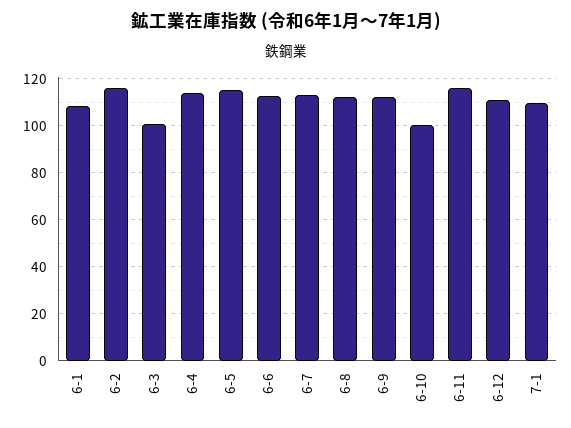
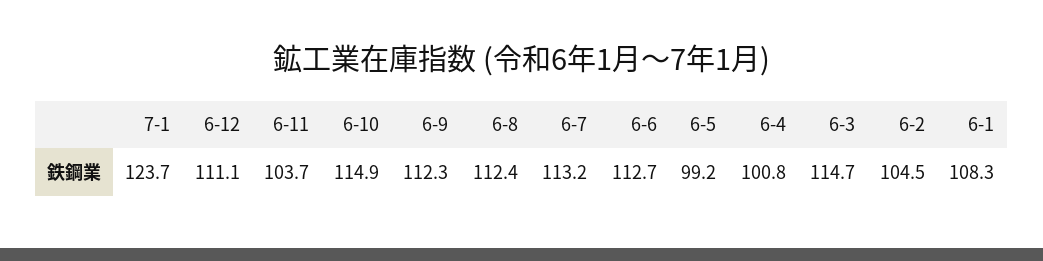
  {
    "6-1": 108.3,
-   "6-2": 115,
+   "6-2": 104.5,
-   "6-3": 100,
+   "6-3": 114.7,
-   "6-4": 115,
+   "6-4": 100.8,
-   "6-5": 115,
+   "6-5": 99.2,
    "6-6": 112.7,
    "6-7": 113.2,
    "6-8": 112.4,
    "6-9": 112.3,
-   "6-10": 100,
+   "6-10": 114.9,
-   "6-11": 115,
+   "6-11": 103.7,
    "6-12": 111.1,
-   "7-1": 110
+   "7-1": 123.7
  }

